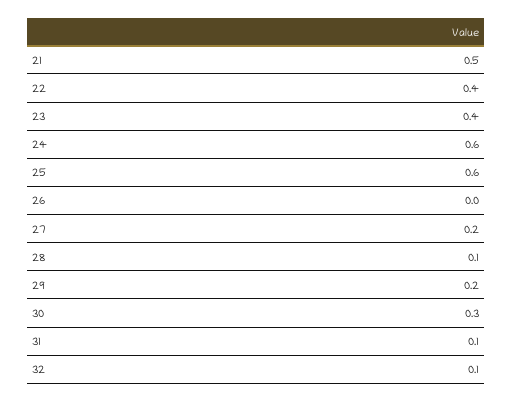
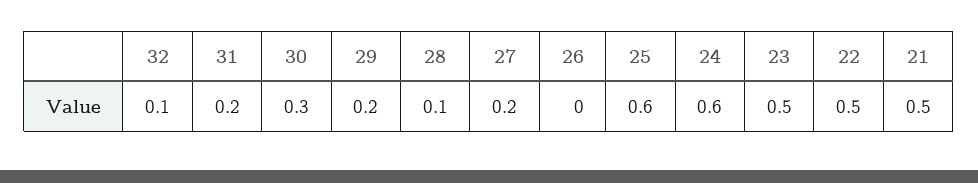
  {
    "21": 0.5,
-   "22": 0.4,
+   "22": 0.5,
-   "23": 0.4,
+   "23": 0.5,
    "24": 0.6,
    "25": 0.6,
    "26": 0,
    "27": 0.2,
    "28": 0.1,
    "29": 0.2,
    "30": 0.3,
-   "31": 0.1,
+   "31": 0.2,
    "32": 0.1
  }

